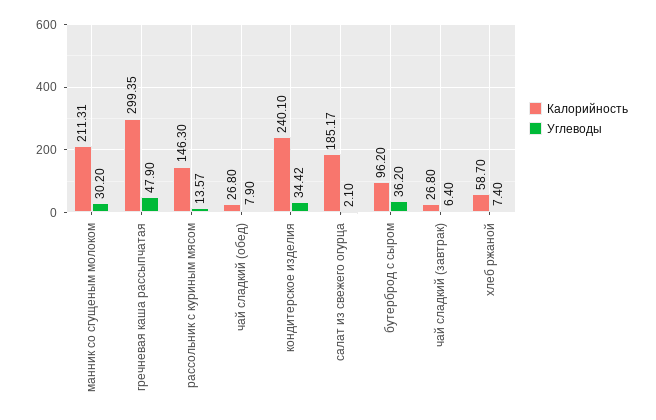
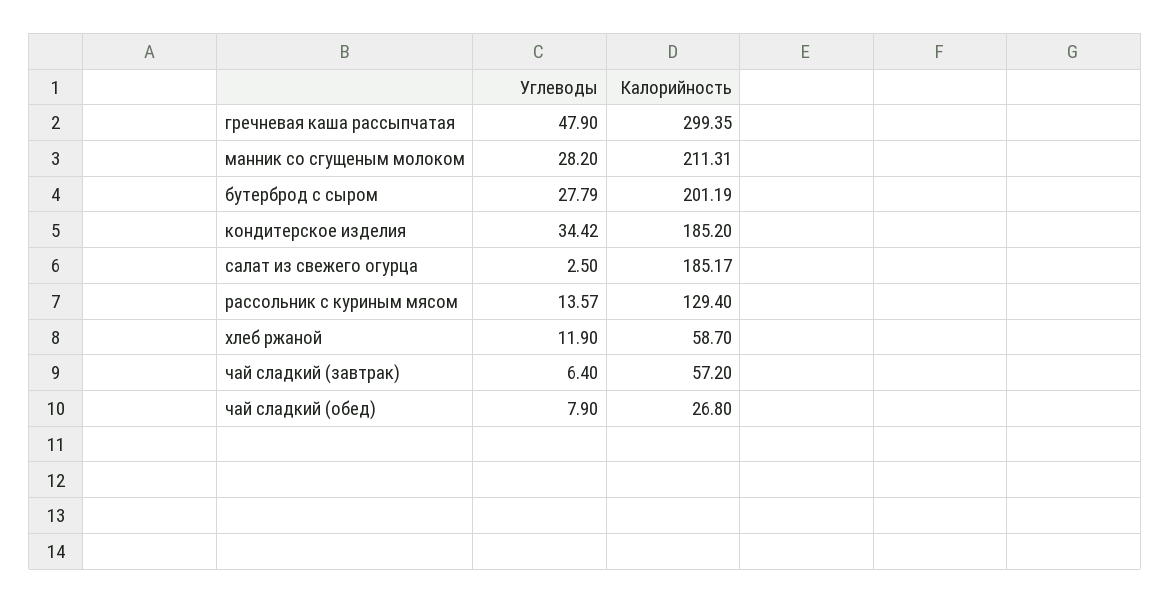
  {
    "Калорийность": {
      "манник со сгущеным молоком": 211.31,
      "гречневая каша рассыпчатая": 299.35,
-     "рассольник с куриным мясом": 146.3,
+     "рассольник с куриным мясом": 129.4,
      "чай сладкий (обед)": 26.8,
-     "кондитерское изделия": 240.1,
+     "кондитерское изделия": 185.2,
      "салат из свежего огурца": 185.17,
-     "бутерброд с сыром": 96.2,
+     "бутерброд с сыром": 201.19,
-     "чай сладкий (завтрак)": 26.8,
+     "чай сладкий (завтрак)": 57.2,
      "хлеб ржаной": 58.7
    },
    "Углеводы": {
-     "манник со сгущеным молоком": 30.2,
+     "манник со сгущеным молоком": 28.2,
      "гречневая каша рассыпчатая": 47.9,
      "рассольник с куриным мясом": 13.57,
      "чай сладкий (обед)": 7.9,
      "кондитерское изделия": 34.42,
-     "салат из свежего огурца": 2.1,
+     "салат из свежего огурца": 2.5,
-     "бутерброд с сыром": 36.2,
+     "бутерброд с сыром": 27.79,
      "чай сладкий (завтрак)": 6.4,
-     "хлеб ржаной": 7.4
+     "хлеб ржаной": 11.9
    }
  }

